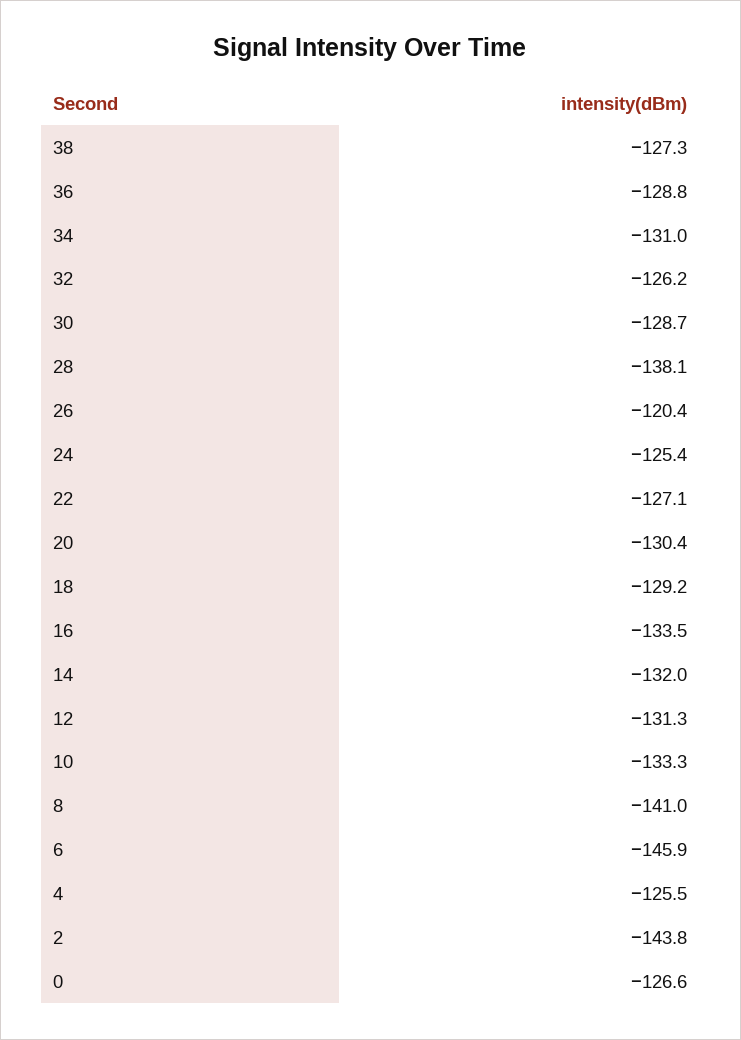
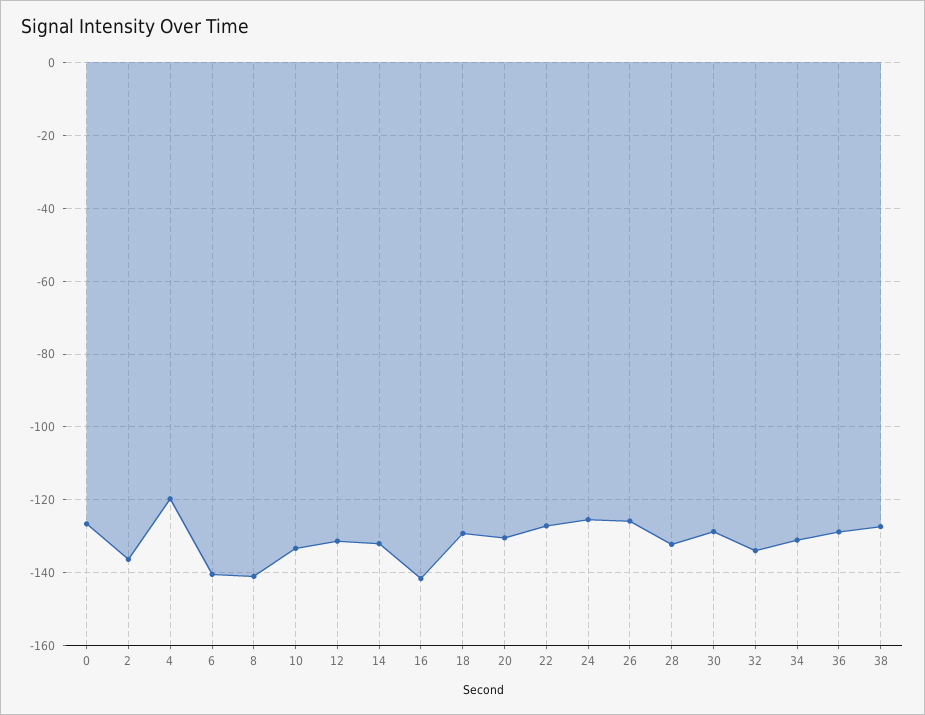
  {
    "38": -127.3,
    "36": -128.8,
    "34": -131,
-   "32": -126.2,
+   "32": -134,
    "30": -128.7,
-   "28": -138.1,
+   "28": -132,
-   "26": -120.4,
+   "26": -126,
    "24": -125.4,
    "22": -127.1,
    "20": -130.4,
    "18": -129.2,
-   "16": -133.5,
+   "16": -142,
    "14": -132,
    "12": -131.3,
    "10": -133.3,
    "8": -141,
-   "6": -145.9,
+   "6": -140,
-   "4": -125.5,
+   "4": -120,
-   "2": -143.8,
+   "2": -136,
    "0": -126.6
  }

